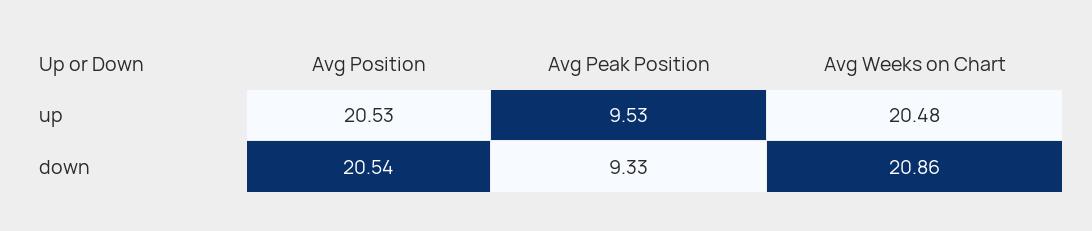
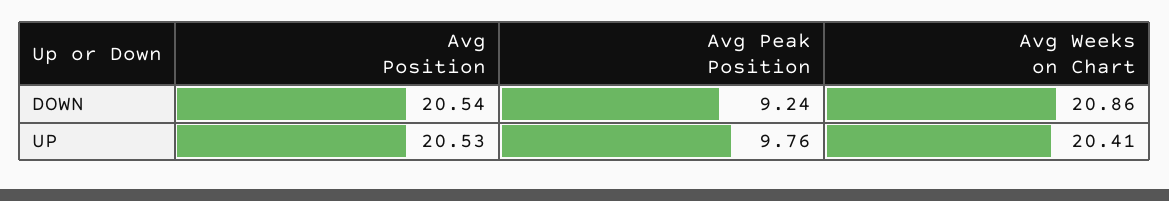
  {
    "Avg Position": {
      "up": 20.53,
      "down": 20.54
    },
    "Avg Peak Position": {
-     "up": 9.53,
+     "up": 9.76,
-     "down": 9.33
+     "down": 9.24
    },
    "Avg Weeks on Chart": {
-     "up": 20.48,
+     "up": 20.41,
      "down": 20.86
    }
  }

